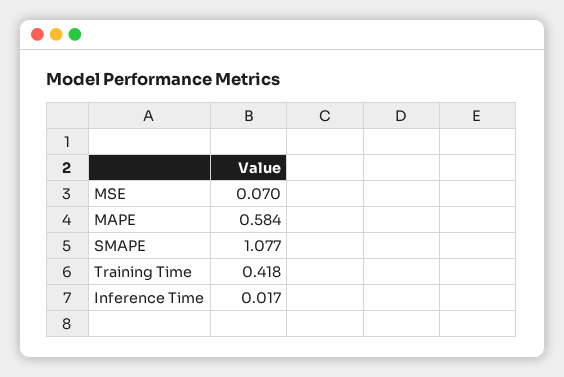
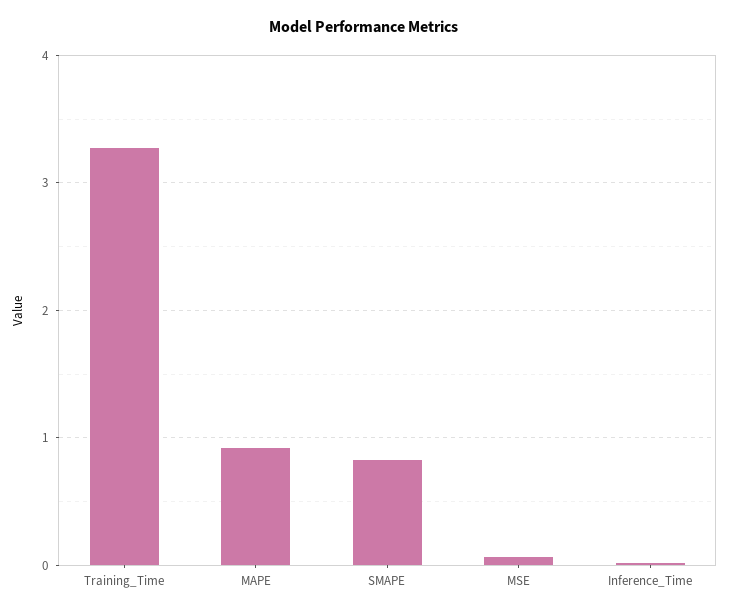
  {
    "MSE": 0.07,
-   "MAPE": 0.584,
+   "MAPE": 0.9,
-   "SMAPE": 1.077,
+   "SMAPE": 0.8,
-   "Training Time": 0.418,
+   "Training Time": 3.3,
    "Inference Time": 0.017
  }

